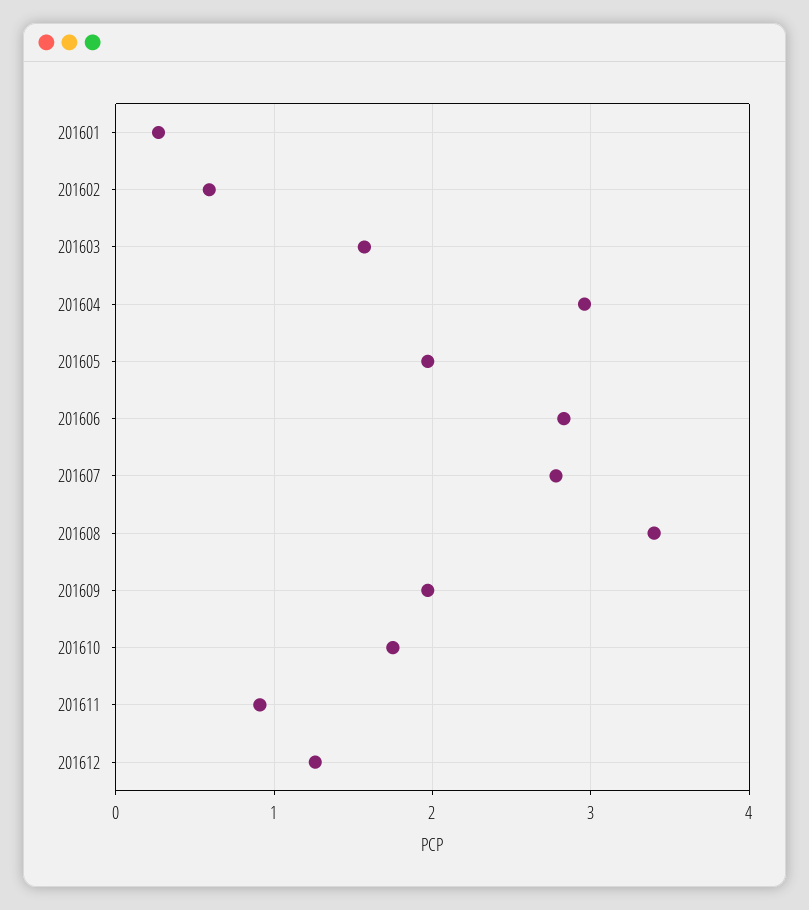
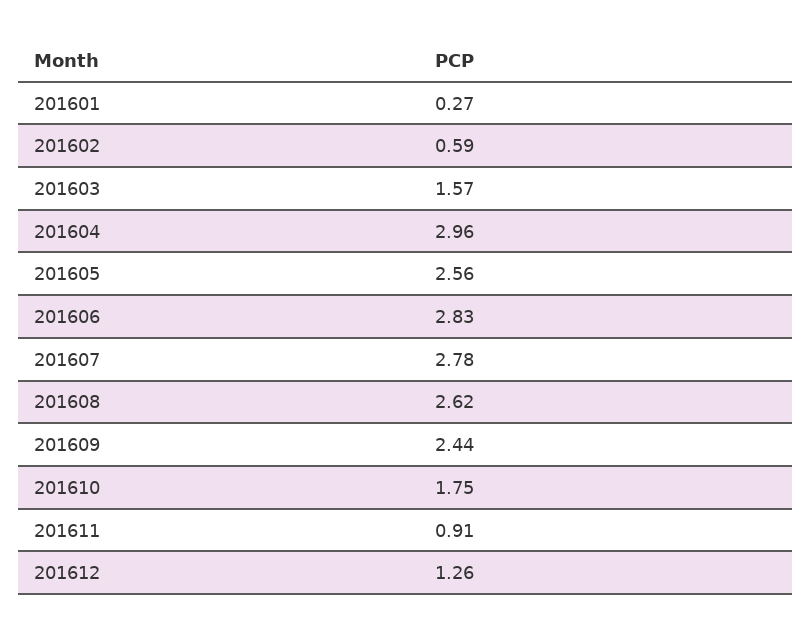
  {
    "201601": 0.27,
    "201602": 0.59,
    "201603": 1.57,
    "201604": 2.96,
-   "201605": 2,
+   "201605": 2.56,
    "201606": 2.83,
    "201607": 2.78,
-   "201608": 3.4,
+   "201608": 2.62,
-   "201609": 2,
+   "201609": 2.44,
    "201610": 1.75,
    "201611": 0.91,
    "201612": 1.26
  }

